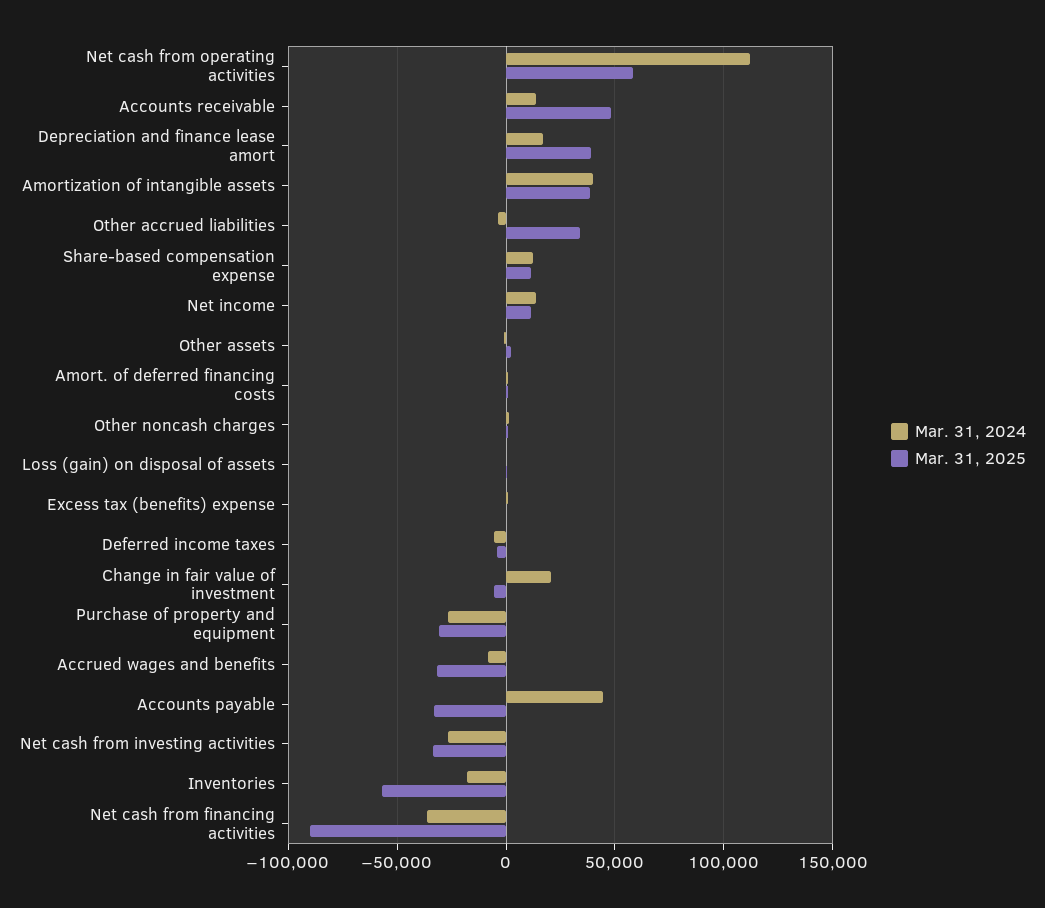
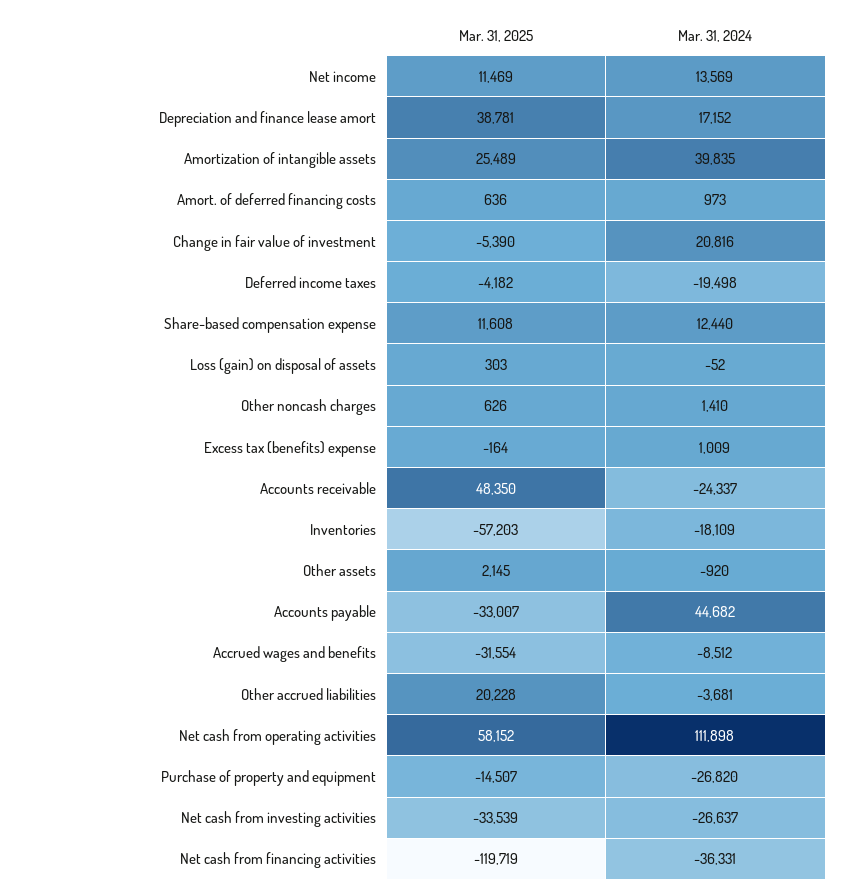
  {
    "Mar. 31, 2024": {
      "Net cash from operating activities": 111898,
-     "Accounts receivable": 15000,
+     "Accounts receivable": -24337,
      "Depreciation and finance lease amort": 17152,
      "Amortization of intangible assets": 39835,
      "Other accrued liabilities": -3681,
      "Share-based compensation expense": 12440,
      "Net income": 13569,
      "Other assets": -920,
      "Amort. of deferred financing costs": 973,
      "Other noncash charges": 1410,
      "Loss (gain) on disposal of assets": -52,
      "Excess tax (benefits) expense": 1009,
-     "Deferred income taxes": -5000,
+     "Deferred income taxes": -19498,
      "Change in fair value of investment": 20816,
      "Purchase of property and equipment": -26820,
      "Accrued wages and benefits": -8512,
      "Accounts payable": 44682,
      "Net cash from investing activities": -26637,
      "Inventories": -18109,
      "Net cash from financing activities": -36331
    },
    "Mar. 31, 2025": {
      "Net cash from operating activities": 58152,
      "Accounts receivable": 48350,
      "Depreciation and finance lease amort": 38781,
-     "Amortization of intangible assets": 40000,
+     "Amortization of intangible assets": 25489,
-     "Other accrued liabilities": 35000,
+     "Other accrued liabilities": 20228,
      "Share-based compensation expense": 11608,
      "Net income": 11469,
      "Other assets": 2145,
      "Amort. of deferred financing costs": 636,
      "Other noncash charges": 626,
      "Loss (gain) on disposal of assets": 303,
      "Excess tax (benefits) expense": -164,
      "Deferred income taxes": -4182,
      "Change in fair value of investment": -5390,
-     "Purchase of property and equipment": -30000,
+     "Purchase of property and equipment": -14507,
      "Accrued wages and benefits": -31554,
      "Accounts payable": -33007,
      "Net cash from investing activities": -33539,
      "Inventories": -57203,
-     "Net cash from financing activities": -90000
+     "Net cash from financing activities": -119719
    }
  }

